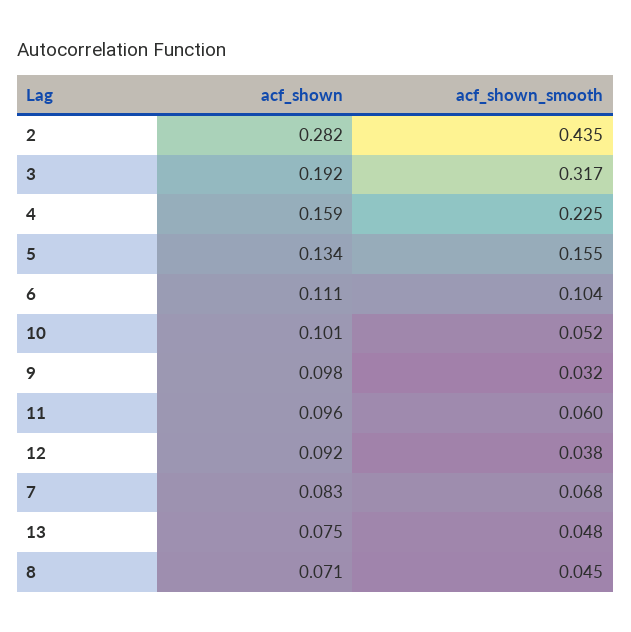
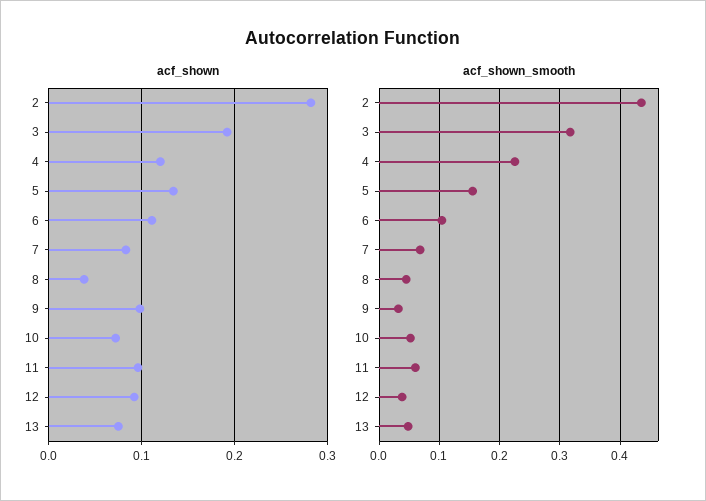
  {
    "acf_shown": {
      "2": 0.282,
      "3": 0.192,
-     "4": 0.159,
+     "4": 0.12,
      "5": 0.134,
      "6": 0.111,
-     "10": 0.101,
+     "10": 0.07,
      "9": 0.098,
      "11": 0.096,
      "12": 0.092,
      "7": 0.083,
      "13": 0.075,
-     "8": 0.071
+     "8": 0.04
    },
    "acf_shown_smooth": {
      "2": 0.435,
      "3": 0.317,
      "4": 0.225,
      "5": 0.155,
      "6": 0.104,
      "10": 0.052,
      "9": 0.032,
      "11": 0.06,
      "12": 0.038,
      "7": 0.068,
      "13": 0.048,
      "8": 0.045
    }
  }

